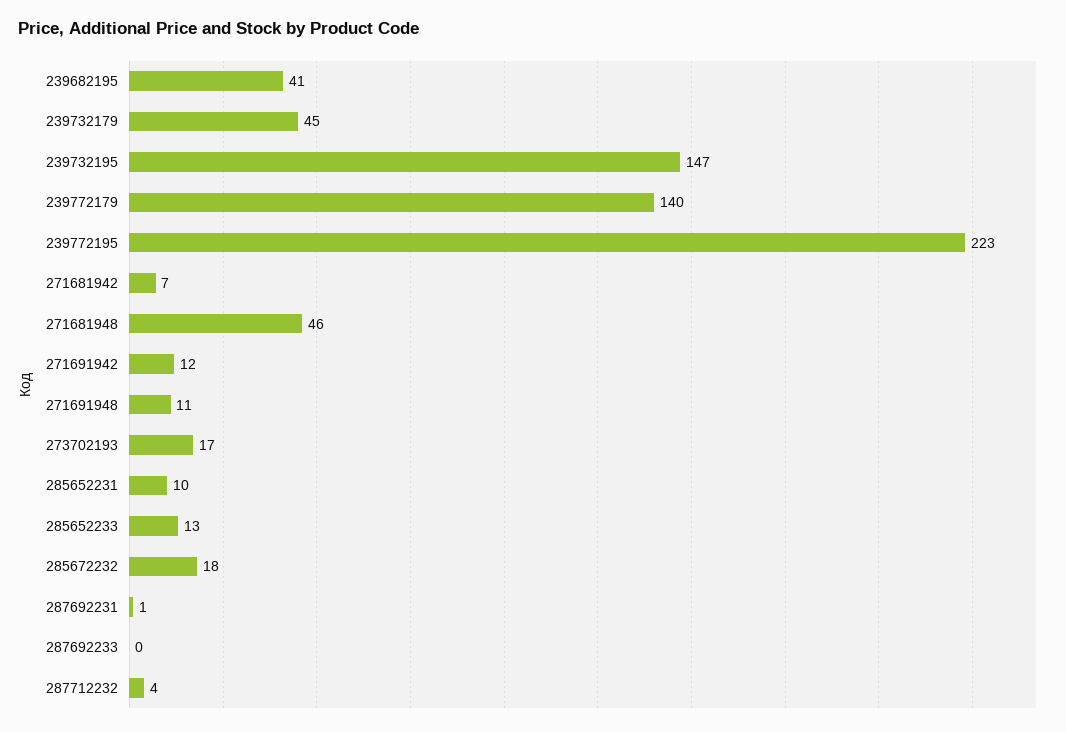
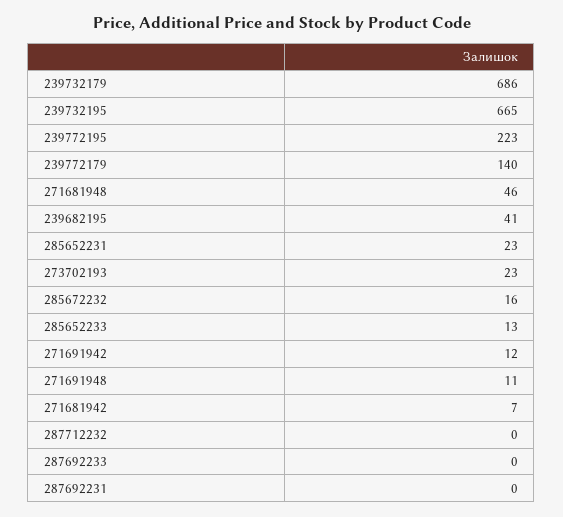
  {
    "239682195": 41,
-   "239732179": 45,
+   "239732179": 686,
-   "239732195": 147,
+   "239732195": 665,
    "239772179": 140,
    "239772195": 223,
    "271681942": 7,
    "271681948": 46,
    "271691942": 12,
    "271691948": 11,
-   "273702193": 17,
+   "273702193": 23,
-   "285652231": 10,
+   "285652231": 23,
    "285652233": 13,
-   "285672232": 18,
+   "285672232": 16,
-   "287692231": 1,
+   "287692231": 0,
    "287692233": 0,
-   "287712232": 4
+   "287712232": 0
  }

